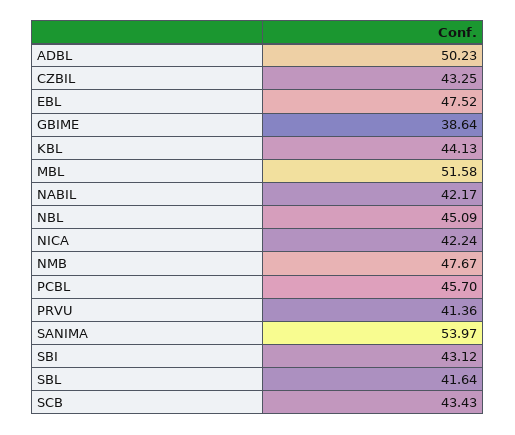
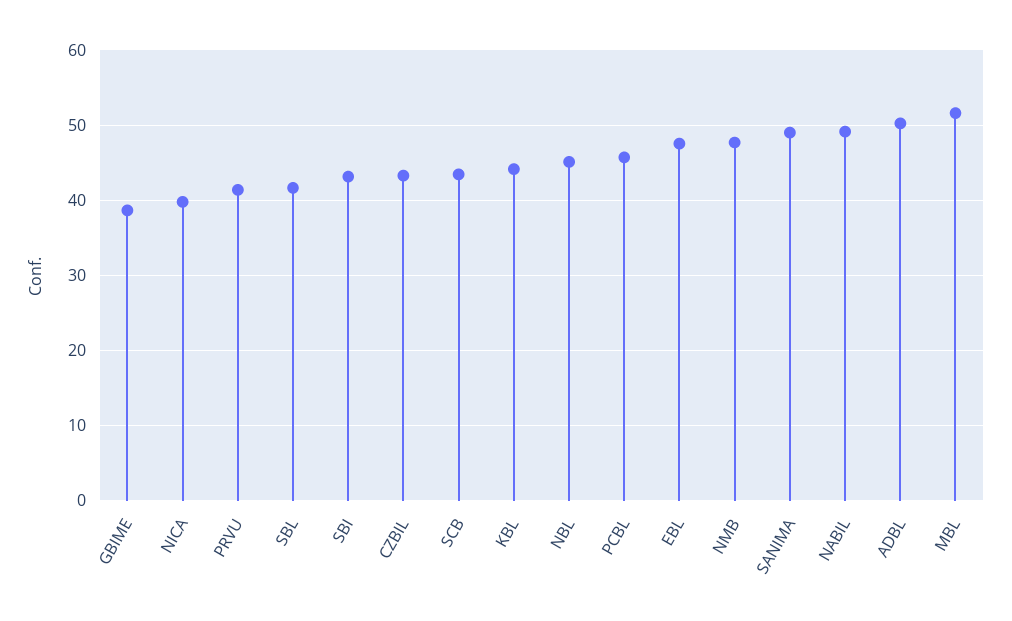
  {
    "ADBL": 50.23,
    "CZBIL": 43.25,
    "EBL": 47.52,
    "GBIME": 38.64,
    "KBL": 44.13,
    "MBL": 51.58,
-   "NABIL": 42.17,
+   "NABIL": 49,
    "NBL": 45.09,
-   "NICA": 42.24,
+   "NICA": 40,
    "NMB": 47.67,
    "PCBL": 45.7,
    "PRVU": 41.36,
-   "SANIMA": 53.97,
+   "SANIMA": 49,
    "SBI": 43.12,
    "SBL": 41.64,
    "SCB": 43.43
  }

